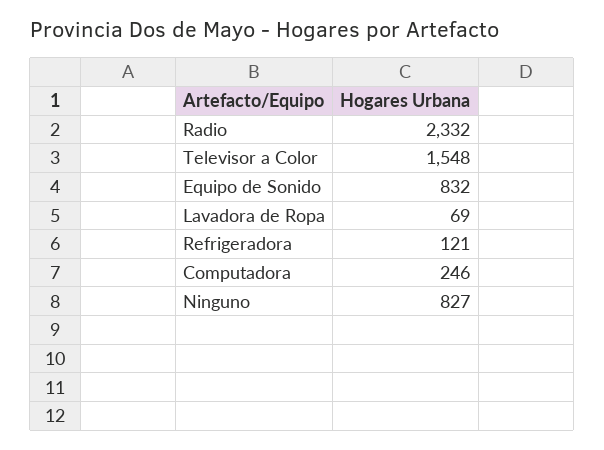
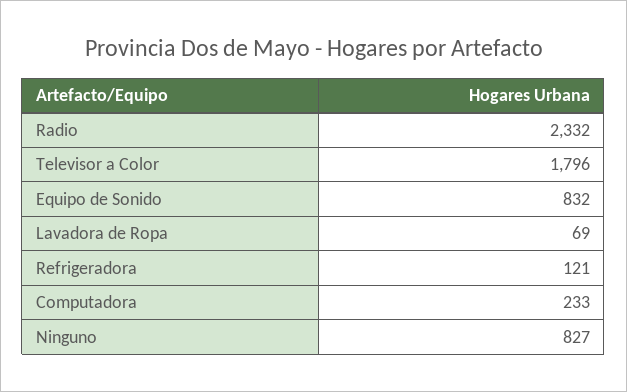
  {
    "Radio": 2332,
-   "Televisor a Color": 1548,
+   "Televisor a Color": 1796,
    "Equipo de Sonido": 832,
    "Lavadora de Ropa": 69,
    "Refrigeradora": 121,
-   "Computadora": 246,
+   "Computadora": 233,
    "Ninguno": 827
  }

